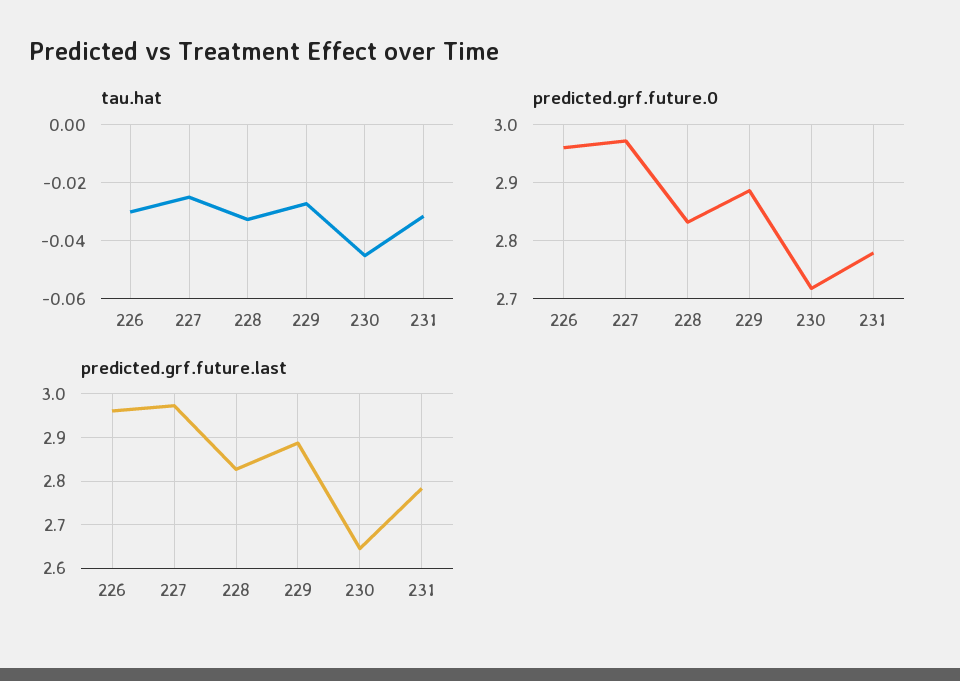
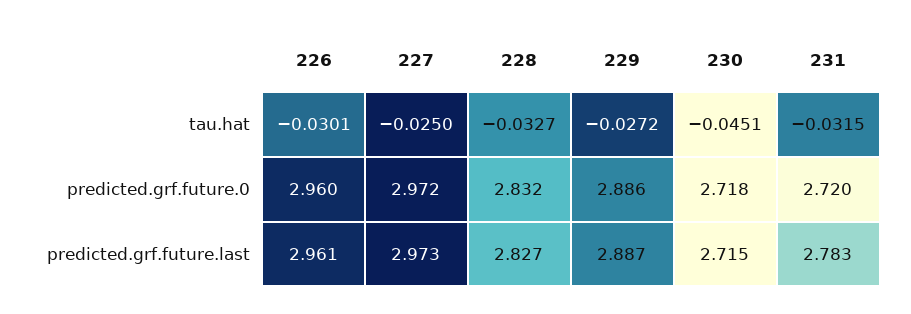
  {
    "tau.hat": {
      "226": -0.0301,
      "227": -0.025,
      "228": -0.0327,
      "229": -0.0272,
      "230": -0.0451,
      "231": -0.0315
    },
    "predicted.grf.future.0": {
      "226": 2.96,
      "227": 2.972,
      "228": 2.832,
      "229": 2.886,
      "230": 2.718,
-     "231": 2.78
+     "231": 2.72
    },
    "predicted.grf.future.last": {
      "226": 2.961,
      "227": 2.973,
      "228": 2.827,
      "229": 2.887,
-     "230": 2.64,
+     "230": 2.715,
      "231": 2.783
    }
  }

